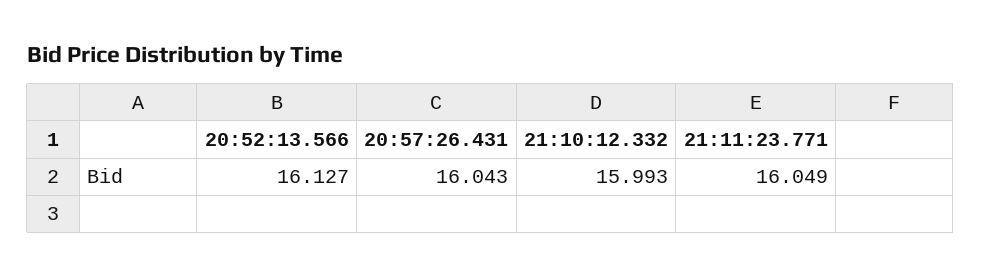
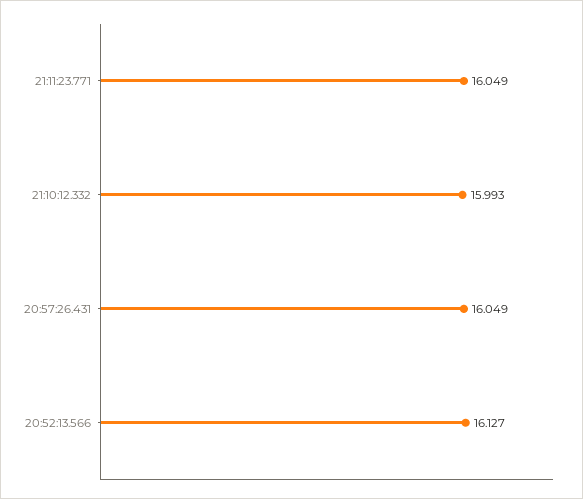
  {
    "20:52:13.566": 16.127,
-   "20:57:26.431": 16.043,
+   "20:57:26.431": 16.049,
    "21:10:12.332": 15.993,
    "21:11:23.771": 16.049
  }

